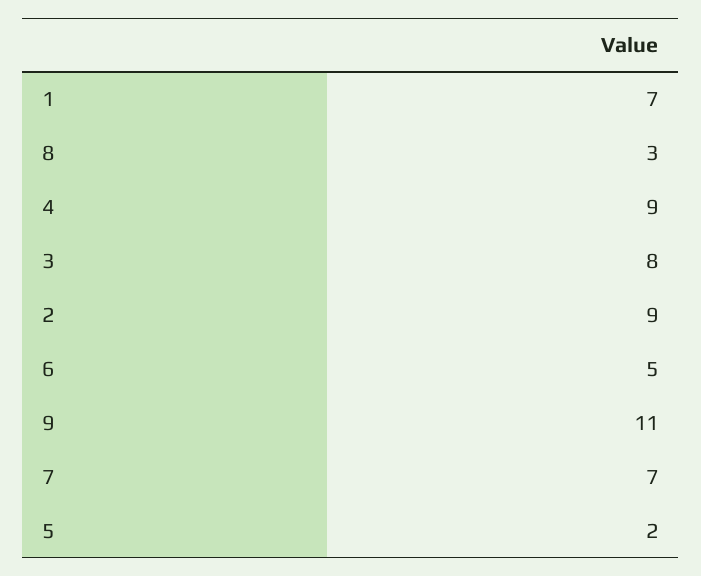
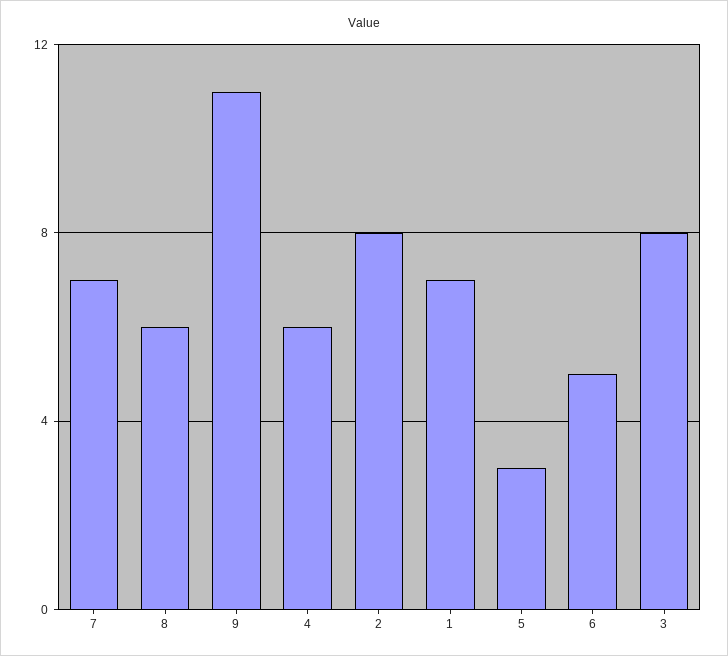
  {
    "1": 7,
-   "8": 3,
+   "8": 6,
-   "4": 9,
+   "4": 6,
    "3": 8,
-   "2": 9,
+   "2": 8,
    "6": 5,
    "9": 11,
    "7": 7,
-   "5": 2
+   "5": 3
  }

